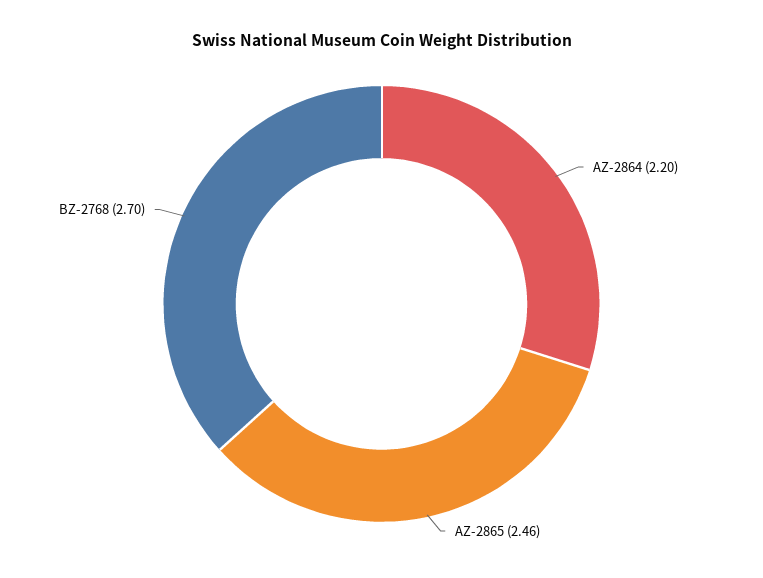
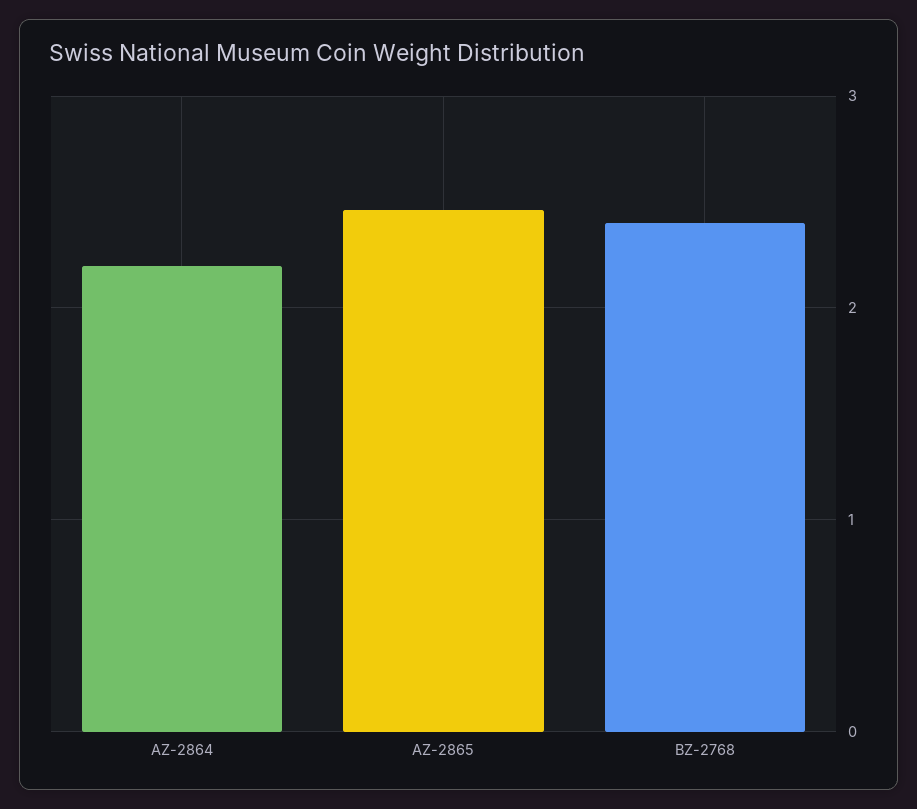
  {
    "AZ-2864": 2.2,
    "AZ-2865": 2.46,
-   "BZ-2768": 2.7
+   "BZ-2768": 2.4
  }

